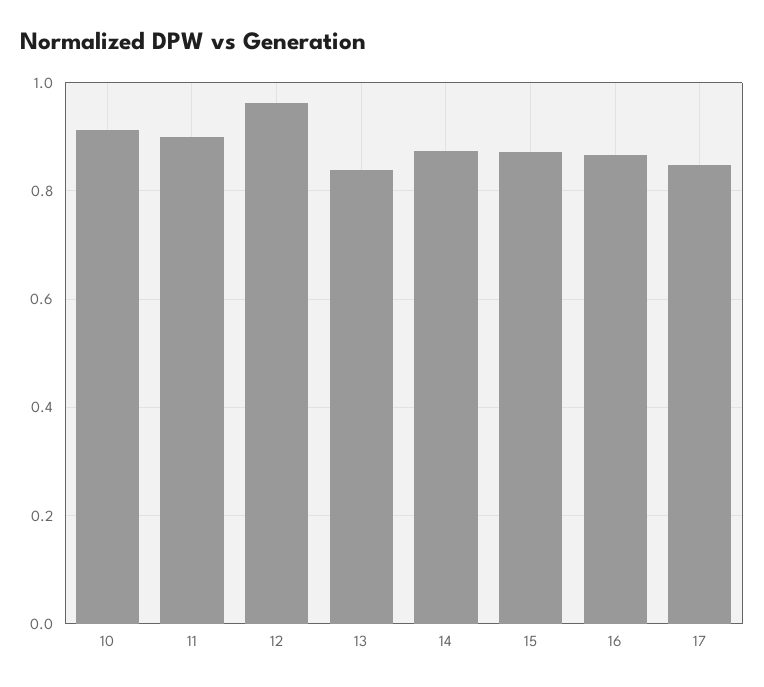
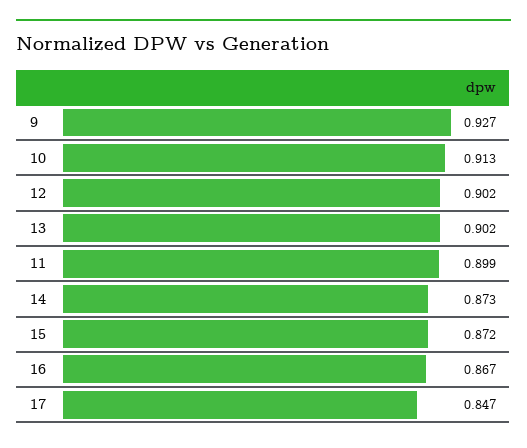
  {
    "10": 0.913,
    "11": 0.899,
-   "12": 0.96,
+   "12": 0.902,
-   "13": 0.84,
+   "13": 0.902,
    "14": 0.873,
    "15": 0.872,
    "16": 0.867,
-   "17": 0.847
+   "17": 0.847,
+   "9": 0.927
  }

